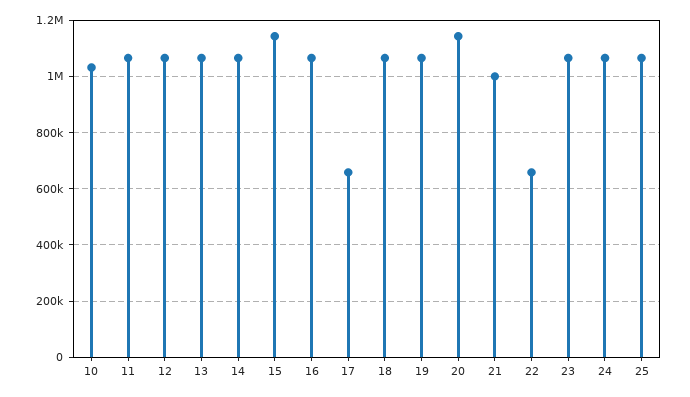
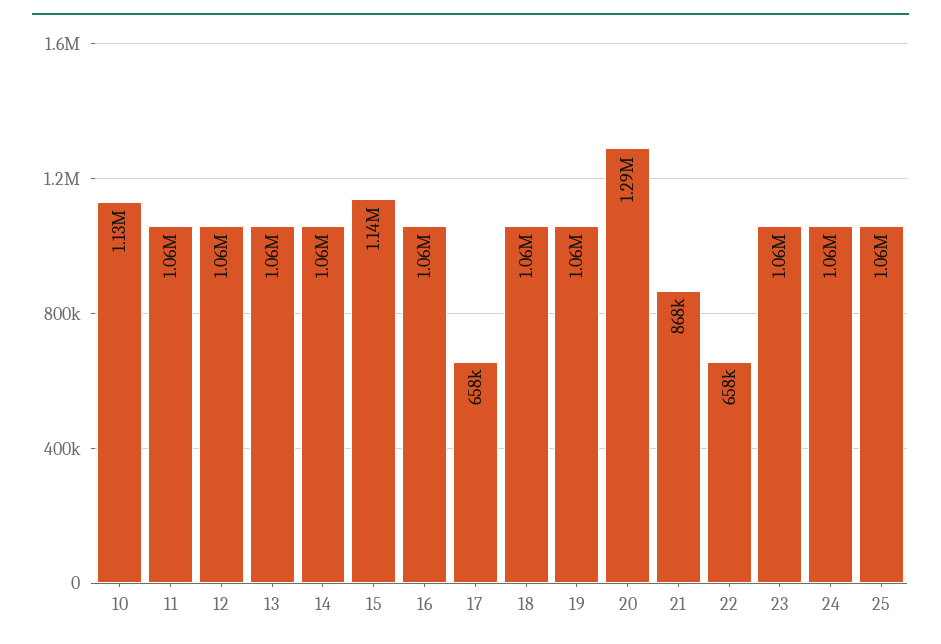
  {
-   "10": 1025000,
+   "10": 1130000,
    "11": 1060000,
    "12": 1060000,
    "13": 1060000,
    "14": 1060000,
    "15": 1140000,
    "16": 1060000,
    "17": 658000,
    "18": 1060000,
    "19": 1060000,
-   "20": 1150000,
+   "20": 1290000,
-   "21": 1000000,
+   "21": 868000,
    "22": 658000,
    "23": 1060000,
    "24": 1060000,
    "25": 1060000
  }

